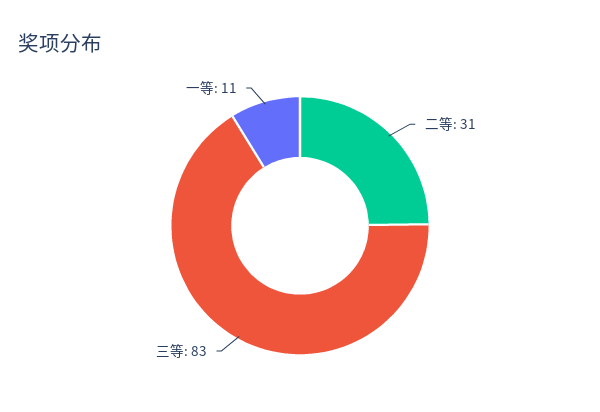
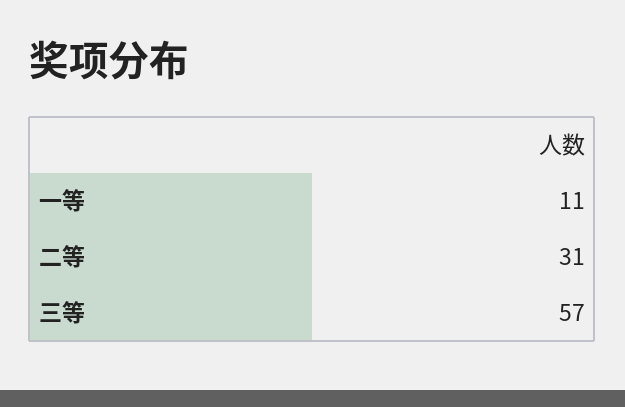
  {
    "二等": 31,
-   "三等": 83,
+   "三等": 57,
    "一等": 11
  }

